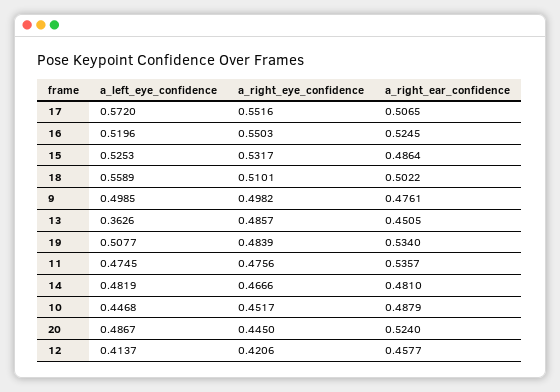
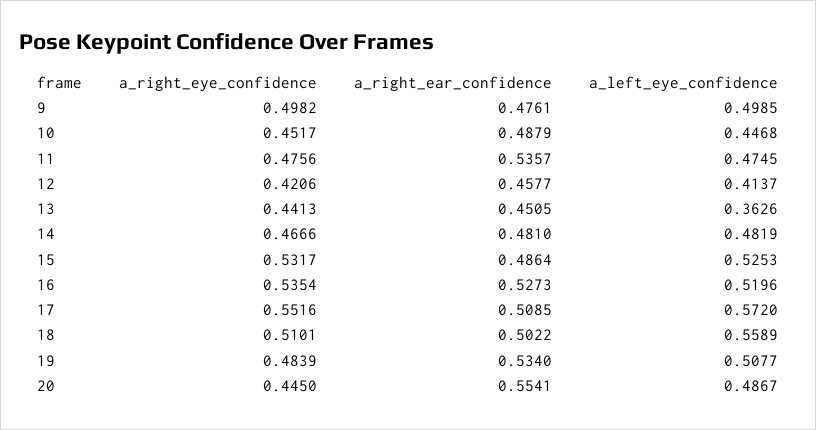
  {
    "a_left_eye_confidence": {
      "17": 0.572,
      "16": 0.5196,
      "15": 0.5253,
      "18": 0.5589,
      "9": 0.4985,
      "13": 0.3626,
      "19": 0.5077,
      "11": 0.4745,
      "14": 0.4819,
      "10": 0.4468,
      "20": 0.4867,
      "12": 0.4137
    },
    "a_right_eye_confidence": {
      "17": 0.5516,
-     "16": 0.5503,
+     "16": 0.5354,
      "15": 0.5317,
      "18": 0.5101,
      "9": 0.4982,
-     "13": 0.4857,
+     "13": 0.4413,
      "19": 0.4839,
      "11": 0.4756,
      "14": 0.4666,
      "10": 0.4517,
      "20": 0.445,
      "12": 0.4206
    },
    "a_right_ear_confidence": {
-     "17": 0.5065,
+     "17": 0.5085,
-     "16": 0.5245,
+     "16": 0.5273,
      "15": 0.4864,
      "18": 0.5022,
      "9": 0.4761,
      "13": 0.4505,
      "19": 0.534,
      "11": 0.5357,
      "14": 0.481,
      "10": 0.4879,
-     "20": 0.524,
+     "20": 0.5541,
      "12": 0.4577
    }
  }

